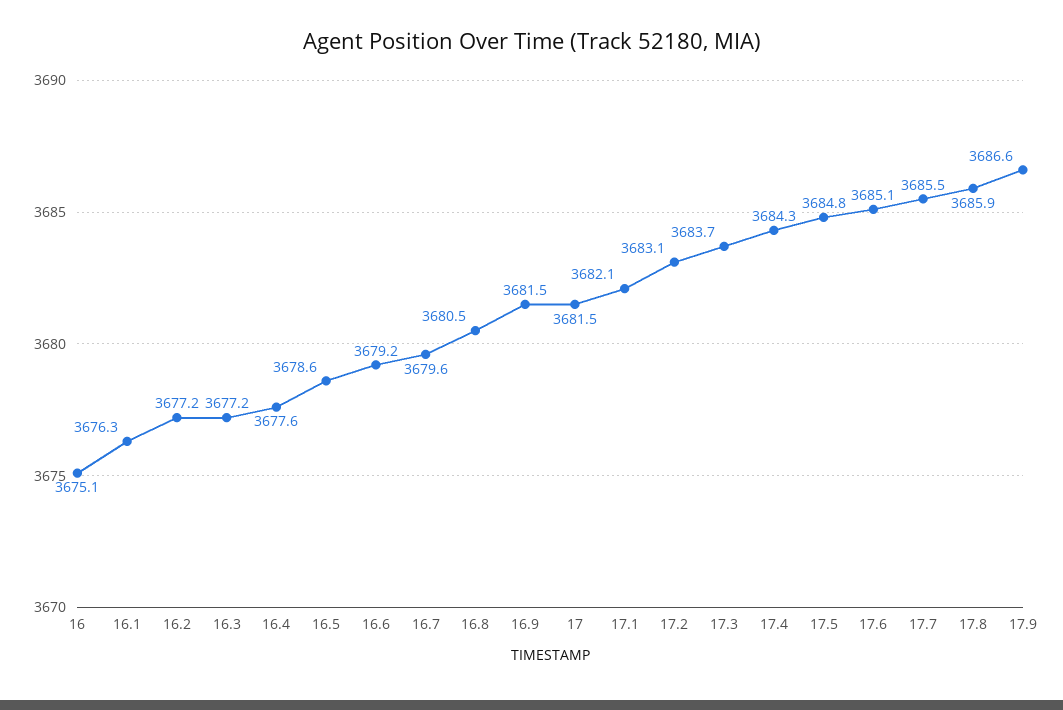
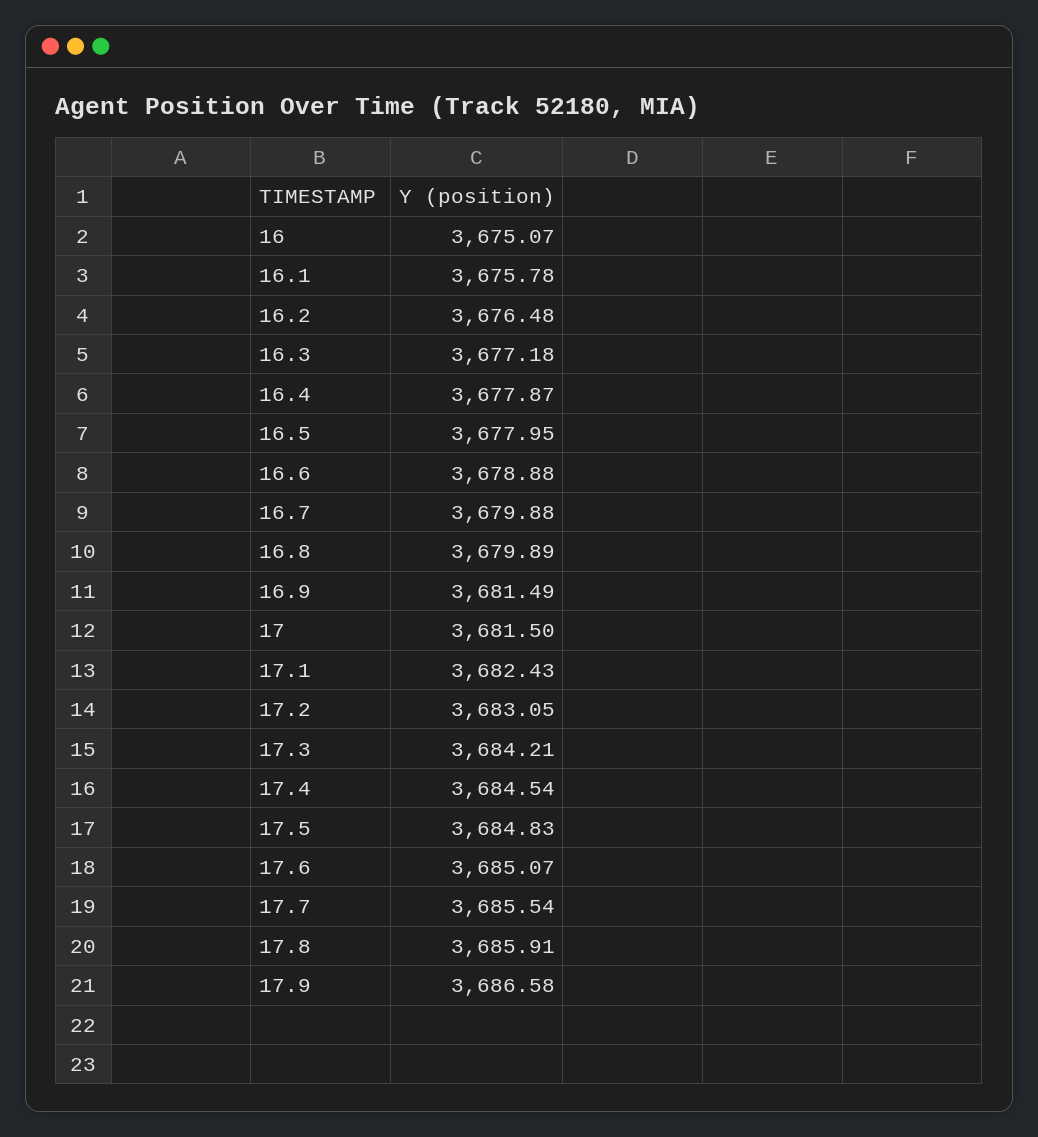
  {
    "16": 3675.07,
-   "16.1": 3676.3,
+   "16.1": 3675.78,
-   "16.2": 3677.2,
+   "16.2": 3676.48,
    "16.3": 3677.18,
-   "16.4": 3677.6,
+   "16.4": 3677.87,
-   "16.5": 3678.6,
+   "16.5": 3677.95,
-   "16.6": 3679.2,
+   "16.6": 3678.88,
-   "16.7": 3679.6,
+   "16.7": 3679.88,
-   "16.8": 3680.5,
+   "16.8": 3679.89,
    "16.9": 3681.49,
    "17": 3681.5,
-   "17.1": 3682.1,
+   "17.1": 3682.43,
    "17.2": 3683.05,
-   "17.3": 3683.7,
+   "17.3": 3684.21,
-   "17.4": 3684.3,
+   "17.4": 3684.54,
    "17.5": 3684.83,
    "17.6": 3685.07,
    "17.7": 3685.54,
    "17.8": 3685.91,
    "17.9": 3686.58
  }

